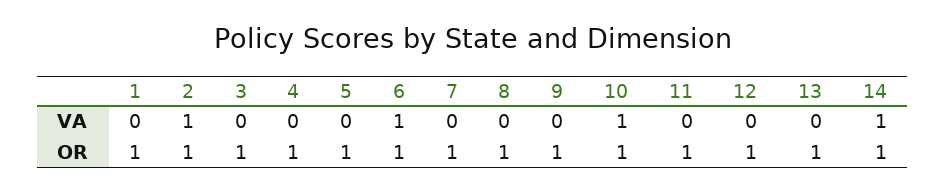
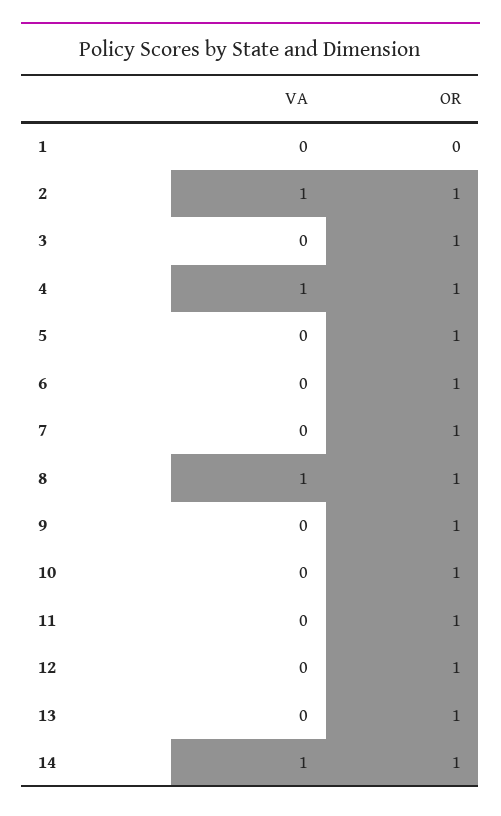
  {
    "1": {
      "VA": 0,
-     "OR": 1
+     "OR": 0
    },
    "2": {
      "VA": 1,
      "OR": 1
    },
    "3": {
      "VA": 0,
      "OR": 1
    },
    "4": {
-     "VA": 0,
+     "VA": 1,
      "OR": 1
    },
    "5": {
      "VA": 0,
      "OR": 1
    },
    "6": {
-     "VA": 1,
+     "VA": 0,
      "OR": 1
    },
    "7": {
      "VA": 0,
      "OR": 1
    },
    "8": {
-     "VA": 0,
+     "VA": 1,
      "OR": 1
    },
    "9": {
      "VA": 0,
      "OR": 1
    },
    "10": {
-     "VA": 1,
+     "VA": 0,
      "OR": 1
    },
    "11": {
      "VA": 0,
      "OR": 1
    },
    "12": {
      "VA": 0,
      "OR": 1
    },
    "13": {
      "VA": 0,
      "OR": 1
    },
    "14": {
      "VA": 1,
      "OR": 1
    }
  }

